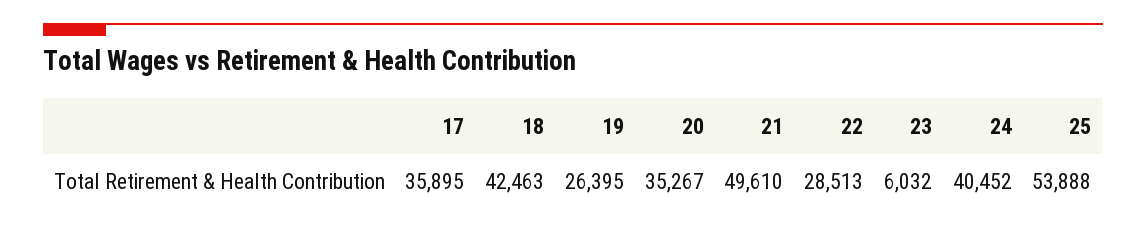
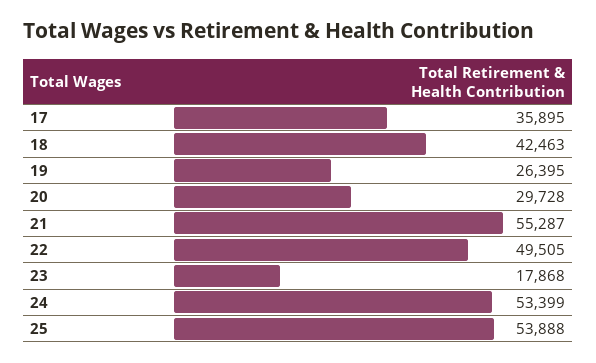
  {
    "17": 35895,
    "18": 42463,
    "19": 26395,
-   "20": 35267,
+   "20": 29728,
-   "21": 49610,
+   "21": 55287,
-   "22": 28513,
+   "22": 49505,
-   "23": 6032,
+   "23": 17868,
-   "24": 40452,
+   "24": 53399,
    "25": 53888
  }

